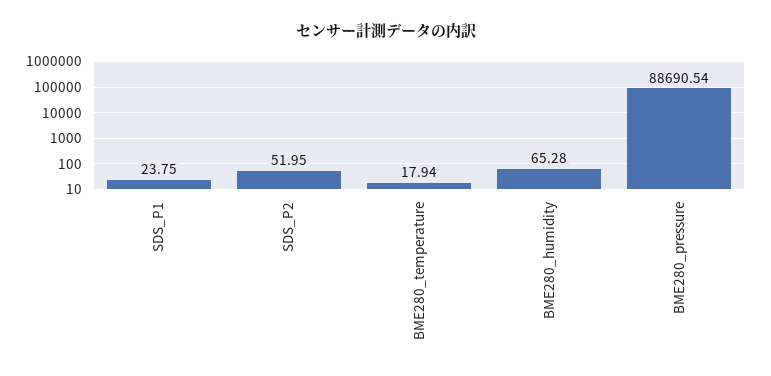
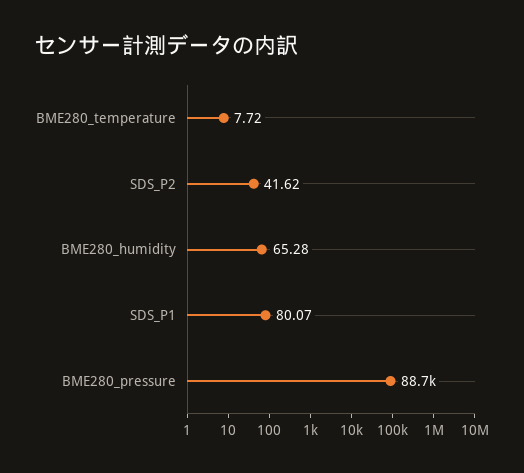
  {
-   "SDS_P1": 23.75,
+   "SDS_P1": 80.07,
-   "SDS_P2": 51.95,
+   "SDS_P2": 41.62,
-   "BME280_temperature": 17.94,
+   "BME280_temperature": 7.72,
    "BME280_humidity": 65.28,
    "BME280_pressure": 88690.54
  }

